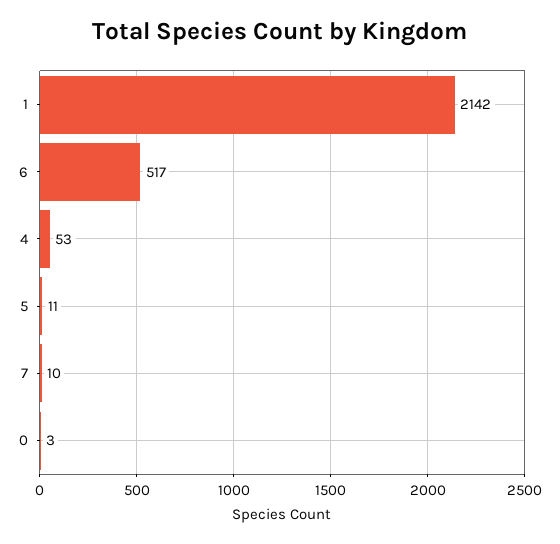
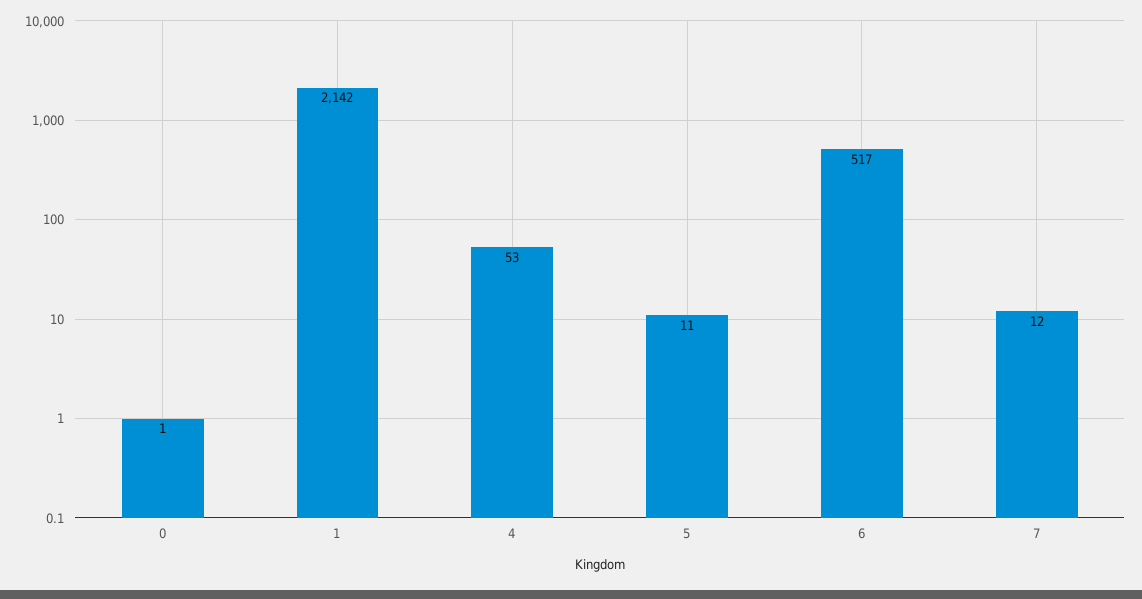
  {
    "1": 2142,
    "6": 517,
    "4": 53,
    "5": 11,
-   "7": 10,
+   "7": 12,
-   "0": 3
+   "0": 1
  }

